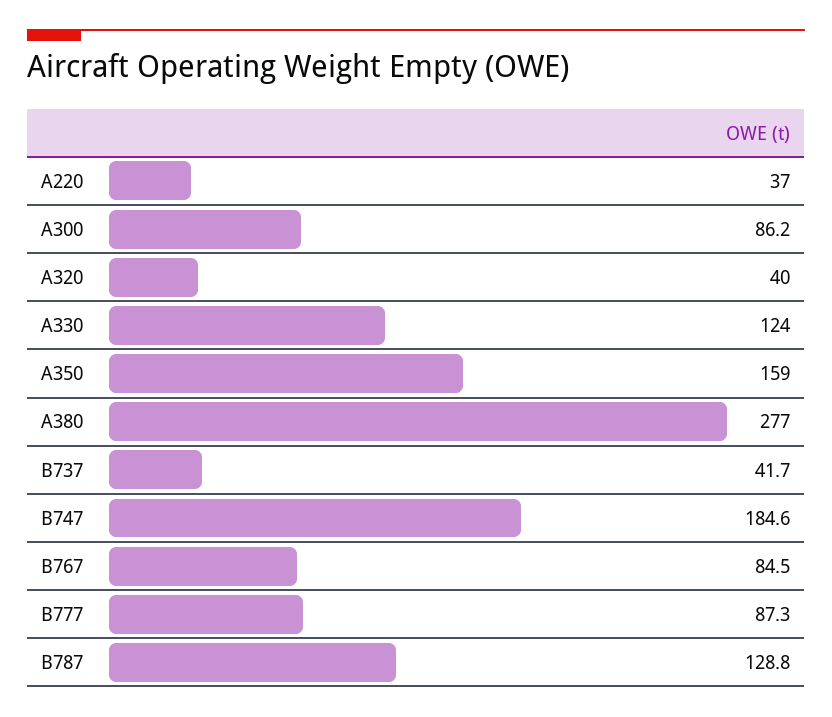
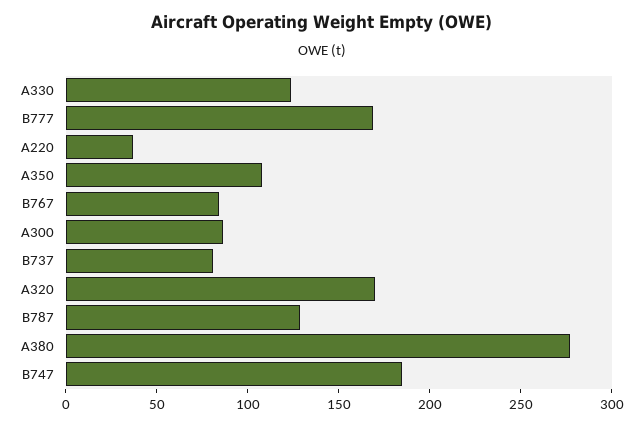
  {
    "A220": 37,
    "A300": 86.2,
-   "A320": 40,
+   "A320": 170,
    "A330": 124,
-   "A350": 159,
+   "A350": 110,
    "A380": 277,
-   "B737": 41.7,
+   "B737": 80,
    "B747": 184.6,
    "B767": 84.5,
-   "B777": 87.3,
+   "B777": 170,
    "B787": 128.8
  }

